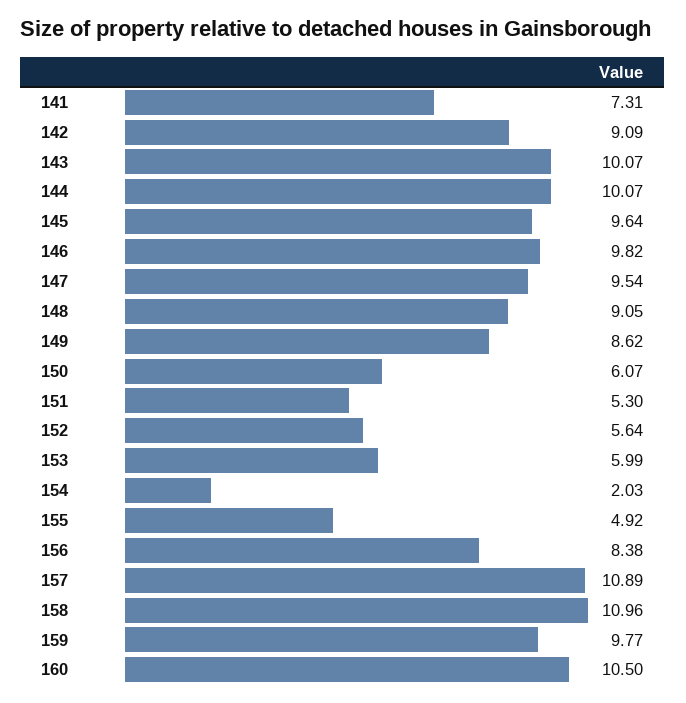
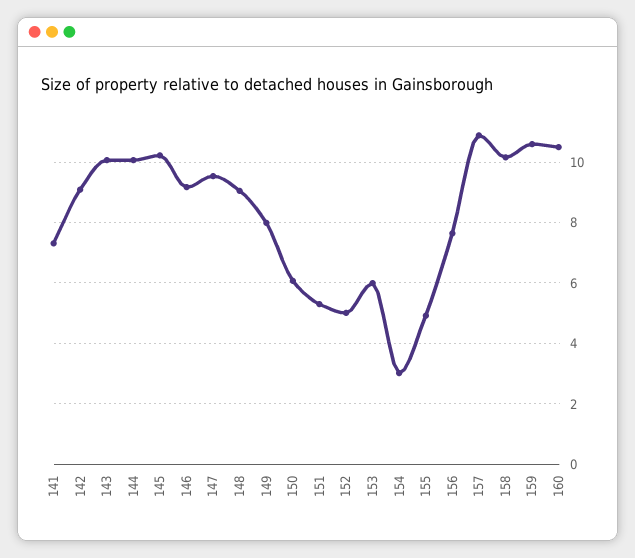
  {
    "141": 7.31,
    "142": 9.09,
    "143": 10.07,
    "144": 10.07,
-   "145": 9.64,
+   "145": 10.2,
-   "146": 9.82,
+   "146": 9.2,
    "147": 9.54,
    "148": 9.05,
-   "149": 8.62,
+   "149": 8,
    "150": 6.07,
    "151": 5.3,
-   "152": 5.64,
+   "152": 5,
    "153": 5.99,
-   "154": 2.03,
+   "154": 3,
    "155": 4.92,
-   "156": 8.38,
+   "156": 7.6,
    "157": 10.89,
-   "158": 10.96,
+   "158": 10.2,
-   "159": 9.77,
+   "159": 10.6,
    "160": 10.5
  }

